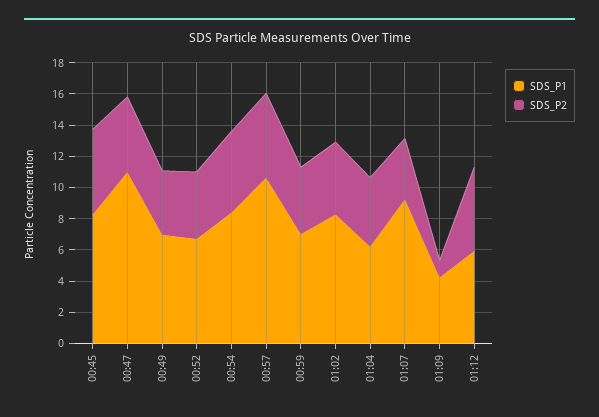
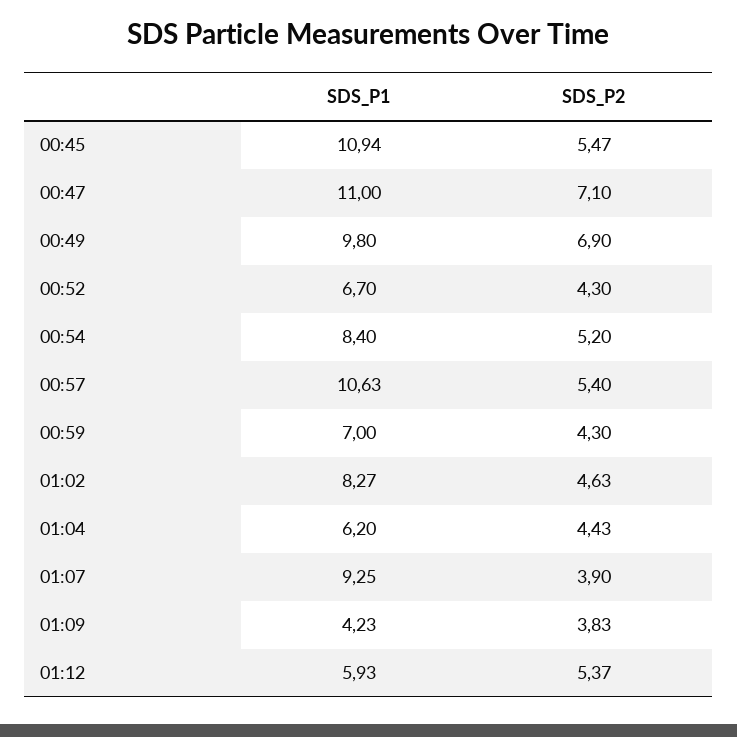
  {
    "SDS_P1": {
-     "00:45": 8,
+     "00:45": 10.94,
      "00:47": 11,
-     "00:49": 7,
+     "00:49": 9.8,
      "00:52": 6.7,
      "00:54": 8.4,
      "00:57": 10.63,
      "00:59": 7,
      "01:02": 8.27,
      "01:04": 6.2,
      "01:07": 9.25,
      "01:09": 4.23,
      "01:12": 5.93
    },
    "SDS_P2": {
      "00:45": 5.47,
-     "00:47": 5,
+     "00:47": 7.1,
-     "00:49": 4,
+     "00:49": 6.9,
      "00:52": 4.3,
      "00:54": 5.2,
      "00:57": 5.4,
      "00:59": 4.3,
      "01:02": 4.63,
      "01:04": 4.43,
      "01:07": 3.9,
-     "01:09": 1,
+     "01:09": 3.83,
      "01:12": 5.37
    }
  }

